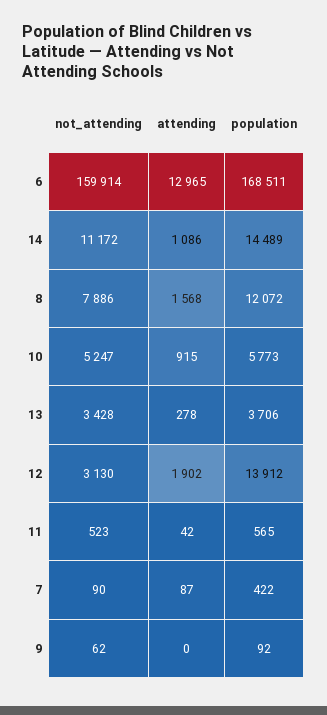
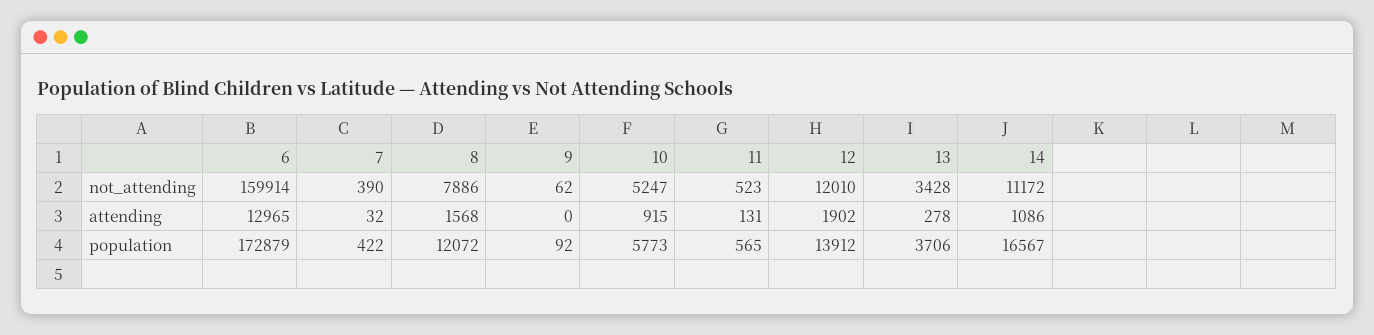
  {
    "not_attending": {
      "6": 159914,
      "14": 11172,
      "8": 7886,
      "10": 5247,
      "13": 3428,
-     "12": 3130,
+     "12": 12010,
      "11": 523,
-     "7": 90,
+     "7": 390,
      "9": 62
    },
    "attending": {
      "6": 12965,
      "14": 1086,
      "8": 1568,
      "10": 915,
      "13": 278,
      "12": 1902,
-     "11": 42,
+     "11": 131,
-     "7": 87,
+     "7": 32,
      "9": 0
    },
    "population": {
-     "6": 168511,
+     "6": 172879,
-     "14": 14489,
+     "14": 16567,
      "8": 12072,
      "10": 5773,
      "13": 3706,
      "12": 13912,
      "11": 565,
      "7": 422,
      "9": 92
    }
  }

